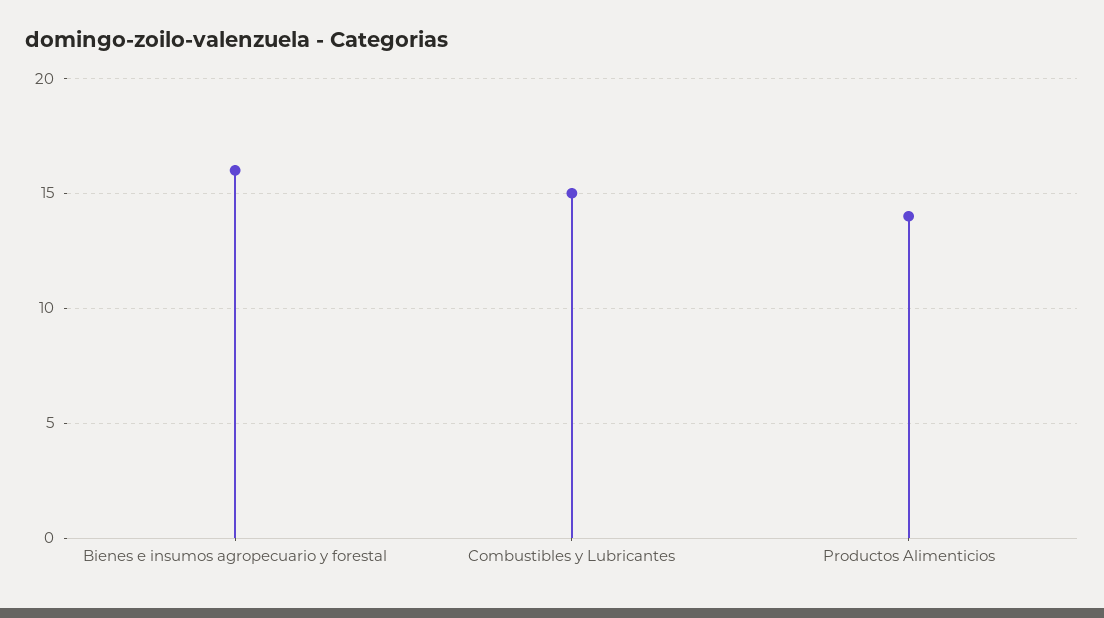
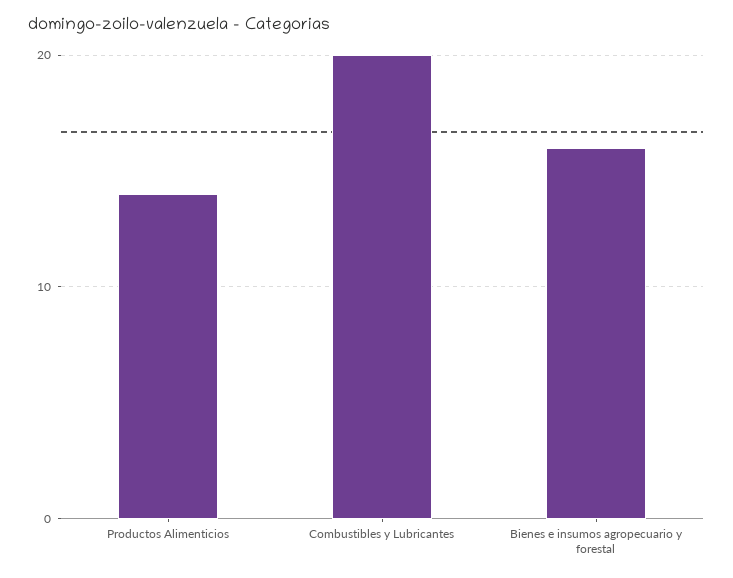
  {
    "Bienes e insumos agropecuario y forestal": 16,
-   "Combustibles y Lubricantes": 15,
+   "Combustibles y Lubricantes": 20,
    "Productos Alimenticios": 14
  }

